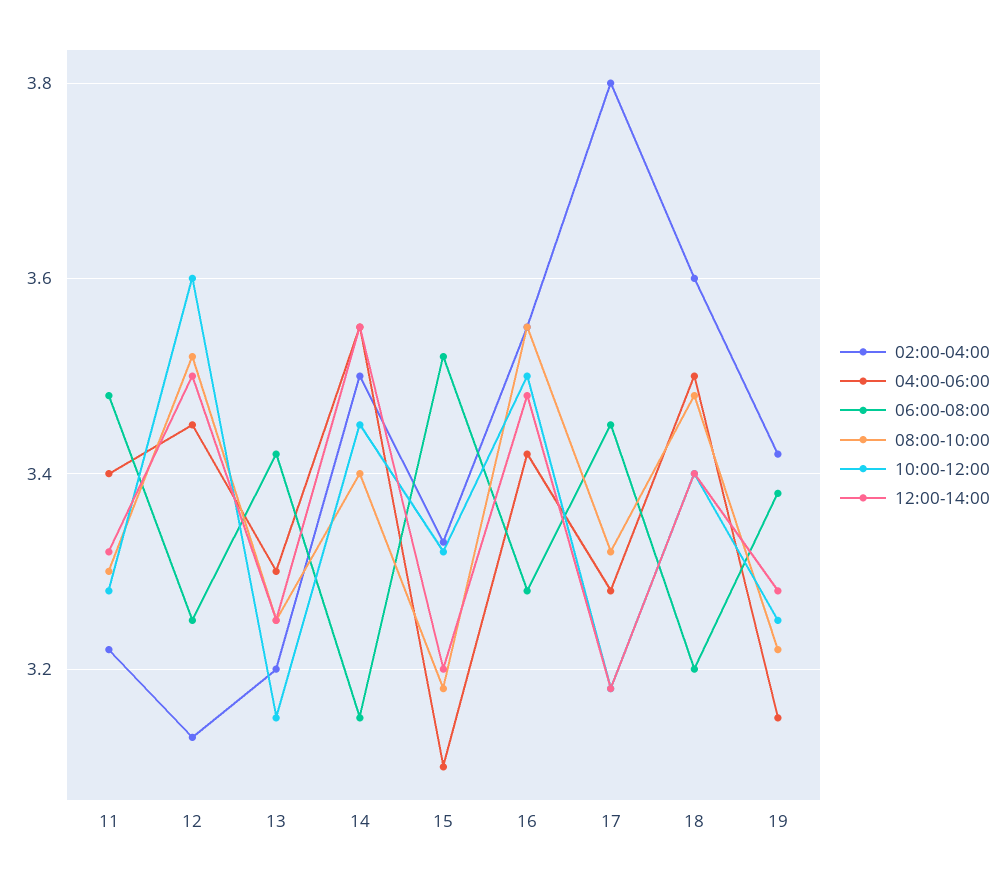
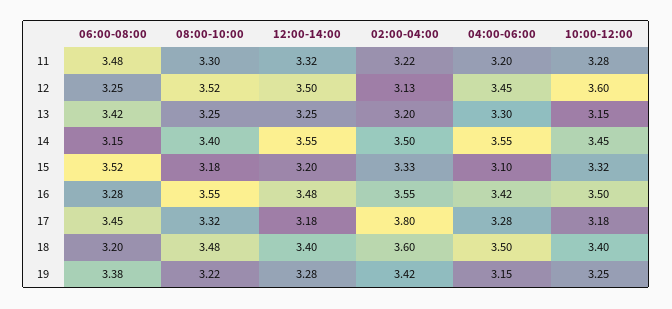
  {
    "02:00-04:00": {
      "11": 3.22,
      "12": 3.13,
      "13": 3.2,
      "14": 3.5,
      "15": 3.33,
      "16": 3.55,
      "17": 3.8,
      "18": 3.6,
      "19": 3.42
    },
    "04:00-06:00": {
-     "11": 3.4,
+     "11": 3.2,
      "12": 3.45,
      "13": 3.3,
      "14": 3.55,
      "15": 3.1,
      "16": 3.42,
      "17": 3.28,
      "18": 3.5,
      "19": 3.15
    },
    "06:00-08:00": {
      "11": 3.48,
      "12": 3.25,
      "13": 3.42,
      "14": 3.15,
      "15": 3.52,
      "16": 3.28,
      "17": 3.45,
      "18": 3.2,
      "19": 3.38
    },
    "08:00-10:00": {
      "11": 3.3,
      "12": 3.52,
      "13": 3.25,
      "14": 3.4,
      "15": 3.18,
      "16": 3.55,
      "17": 3.32,
      "18": 3.48,
      "19": 3.22
    },
    "10:00-12:00": {
      "11": 3.28,
      "12": 3.6,
      "13": 3.15,
      "14": 3.45,
      "15": 3.32,
      "16": 3.5,
      "17": 3.18,
      "18": 3.4,
      "19": 3.25
    },
    "12:00-14:00": {
      "11": 3.32,
      "12": 3.5,
      "13": 3.25,
      "14": 3.55,
      "15": 3.2,
      "16": 3.48,
      "17": 3.18,
      "18": 3.4,
      "19": 3.28
    }
  }

